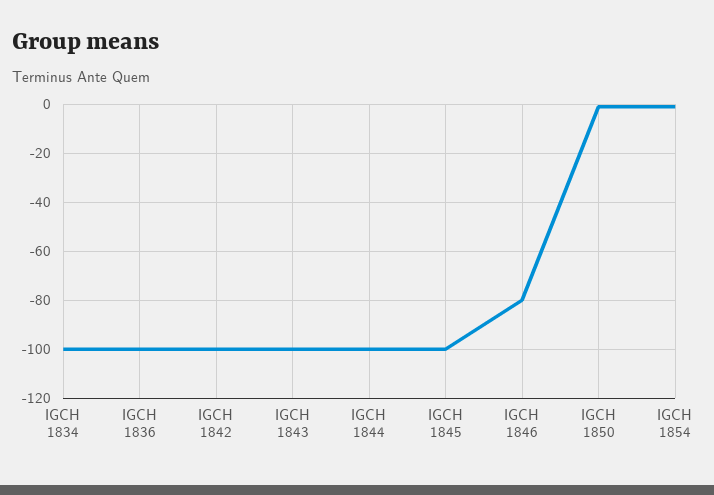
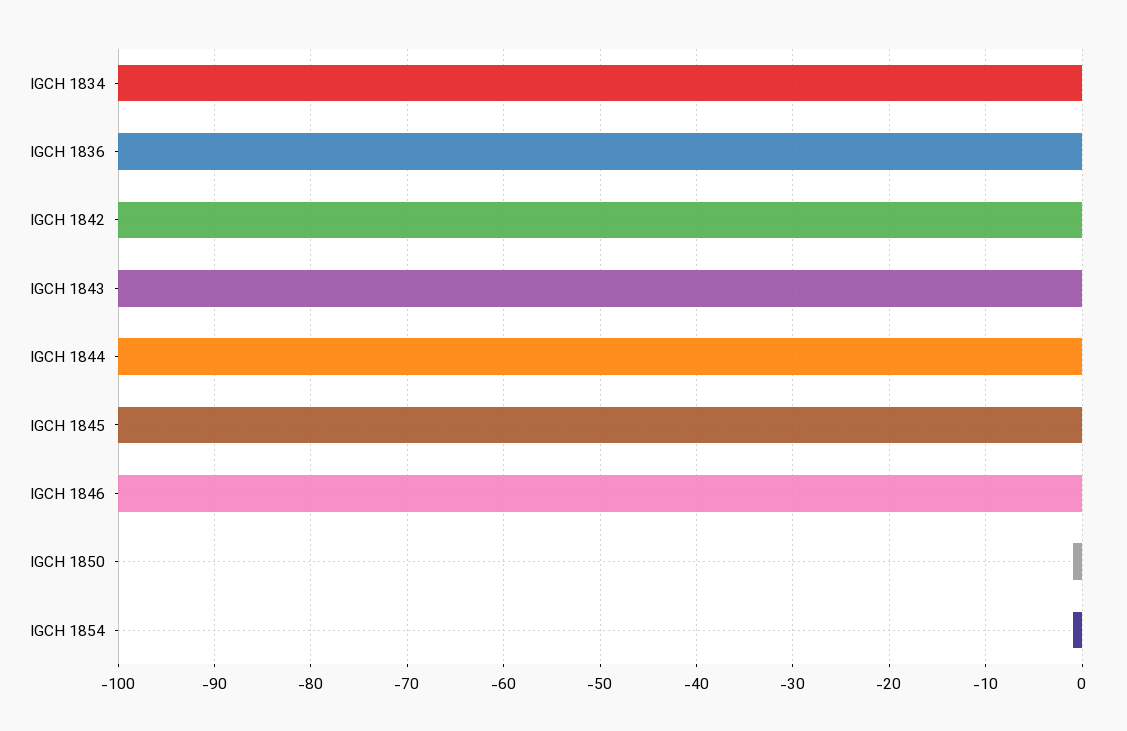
  {
    "IGCH 1834": -100,
    "IGCH 1836": -100,
    "IGCH 1842": -100,
    "IGCH 1843": -100,
    "IGCH 1844": -100,
    "IGCH 1845": -100,
-   "IGCH 1846": -80,
+   "IGCH 1846": -100,
    "IGCH 1850": -1,
    "IGCH 1854": -1
  }

